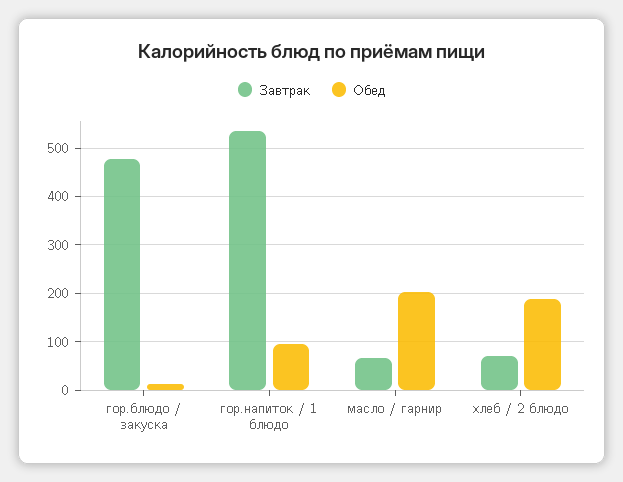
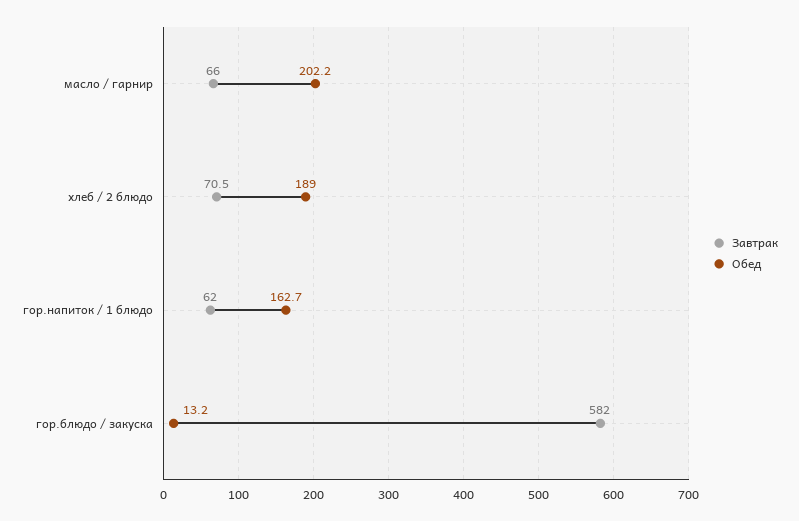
  {
    "Завтрак": {
-     "гор.блюдо / закуска": 480,
+     "гор.блюдо / закуска": 582,
-     "гор.напиток / 1 блюдо": 540,
+     "гор.напиток / 1 блюдо": 62,
      "масло / гарнир": 66,
      "хлеб / 2 блюдо": 70.5
    },
    "Обед": {
      "гор.блюдо / закуска": 13.2,
-     "гор.напиток / 1 блюдо": 100,
+     "гор.напиток / 1 блюдо": 162.7,
      "масло / гарнир": 202.2,
      "хлеб / 2 блюдо": 189
    }
  }

